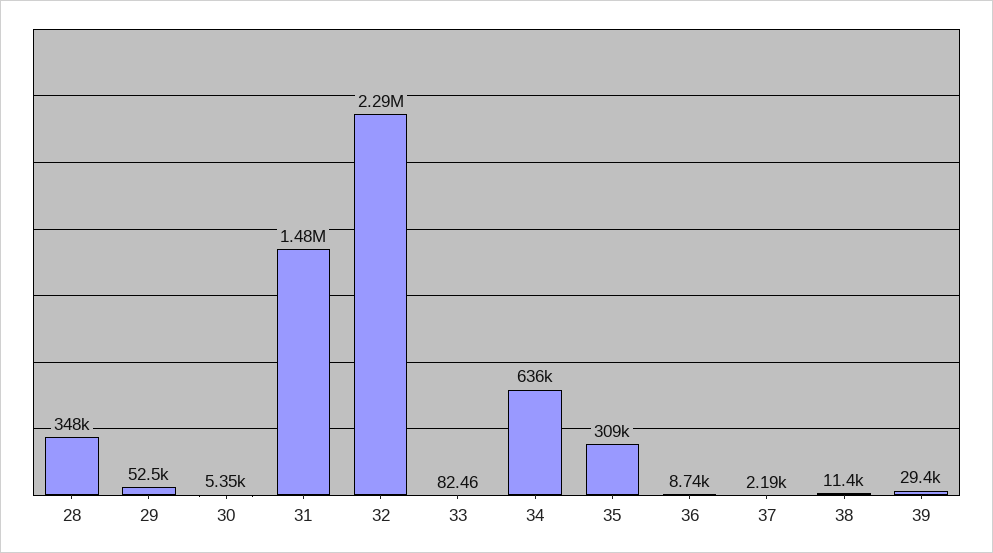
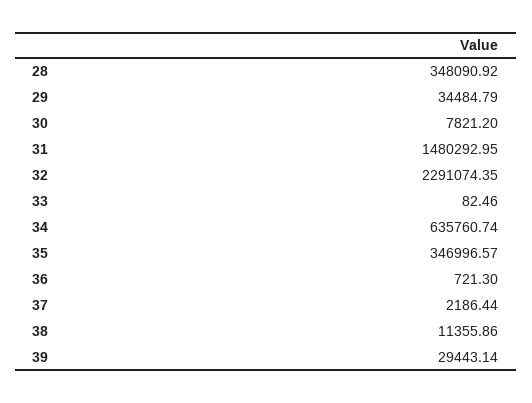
  {
    "28": 348090.92,
-   "29": 52500,
+   "29": 34484.79,
-   "30": 5350,
+   "30": 7821.2,
    "31": 1480292.95,
    "32": 2291074.35,
    "33": 82.46,
    "34": 635760.74,
-   "35": 309000,
+   "35": 346996.57,
-   "36": 8740,
+   "36": 721.3,
    "37": 2186.44,
    "38": 11355.86,
    "39": 29443.14
  }

